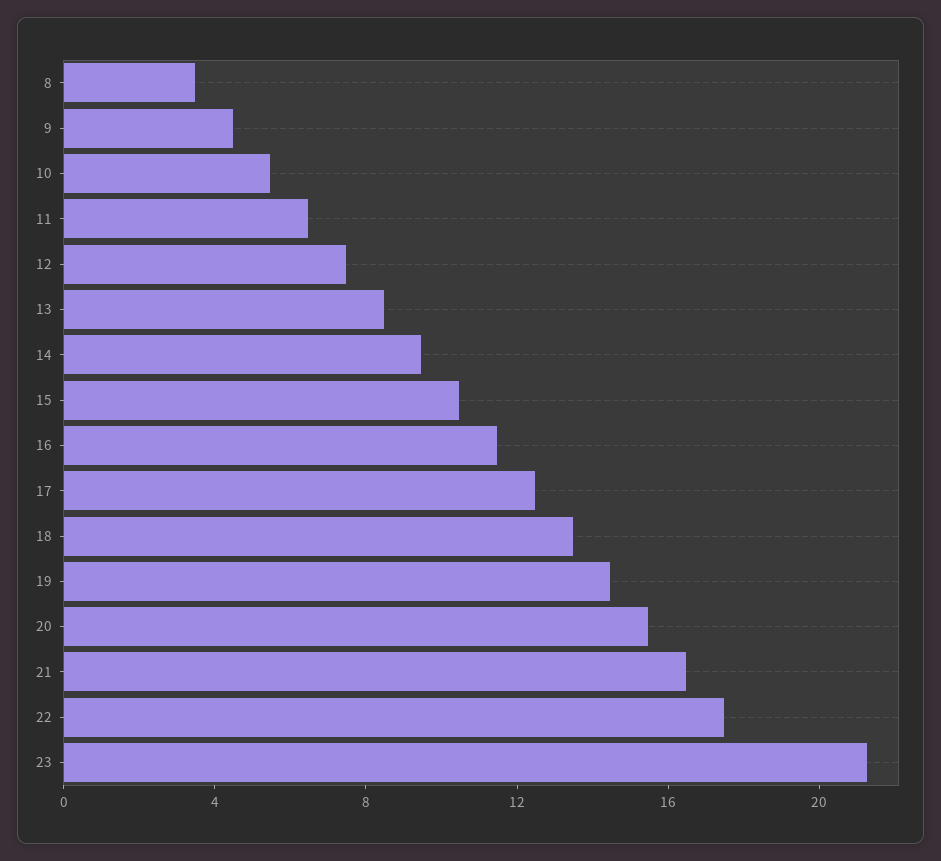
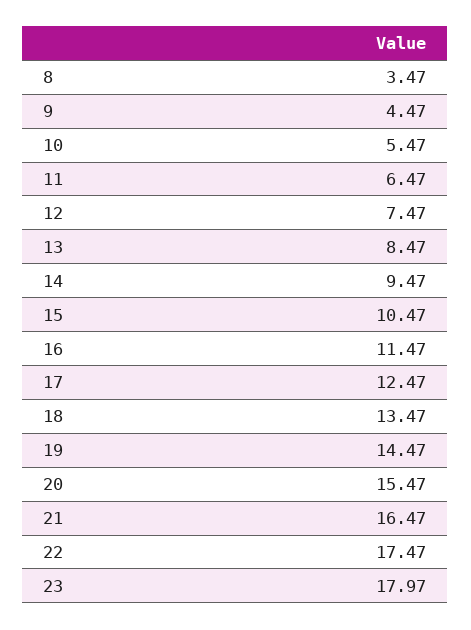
  {
    "8": 3.47,
    "9": 4.47,
    "10": 5.47,
    "11": 6.47,
    "12": 7.47,
    "13": 8.47,
    "14": 9.47,
    "15": 10.47,
    "16": 11.47,
    "17": 12.47,
    "18": 13.47,
    "19": 14.47,
    "20": 15.47,
    "21": 16.47,
    "22": 17.47,
-   "23": 21
+   "23": 17.97
  }

